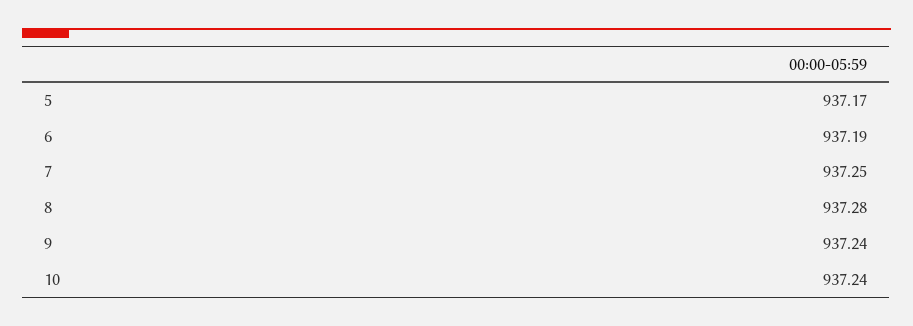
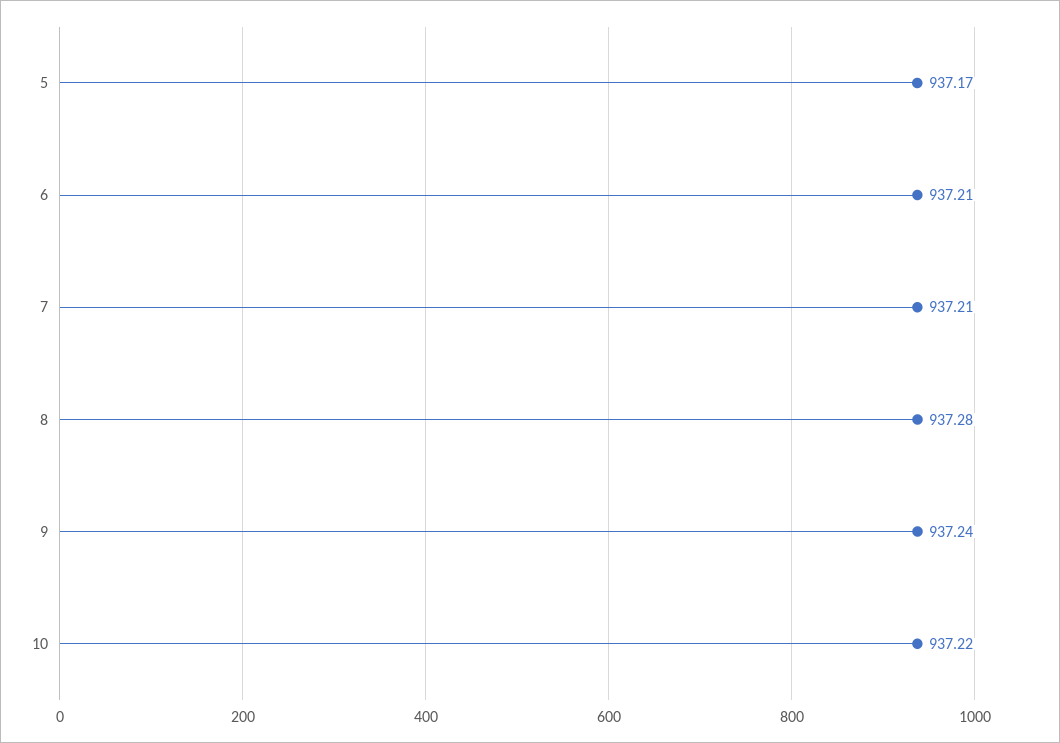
  {
    "5": 937.17,
-   "6": 937.19,
+   "6": 937.21,
-   "7": 937.25,
+   "7": 937.21,
    "8": 937.28,
    "9": 937.24,
-   "10": 937.24
+   "10": 937.22
  }

